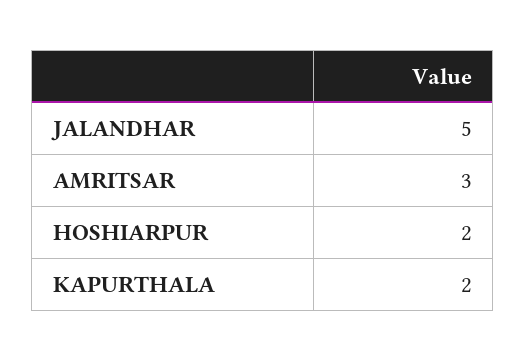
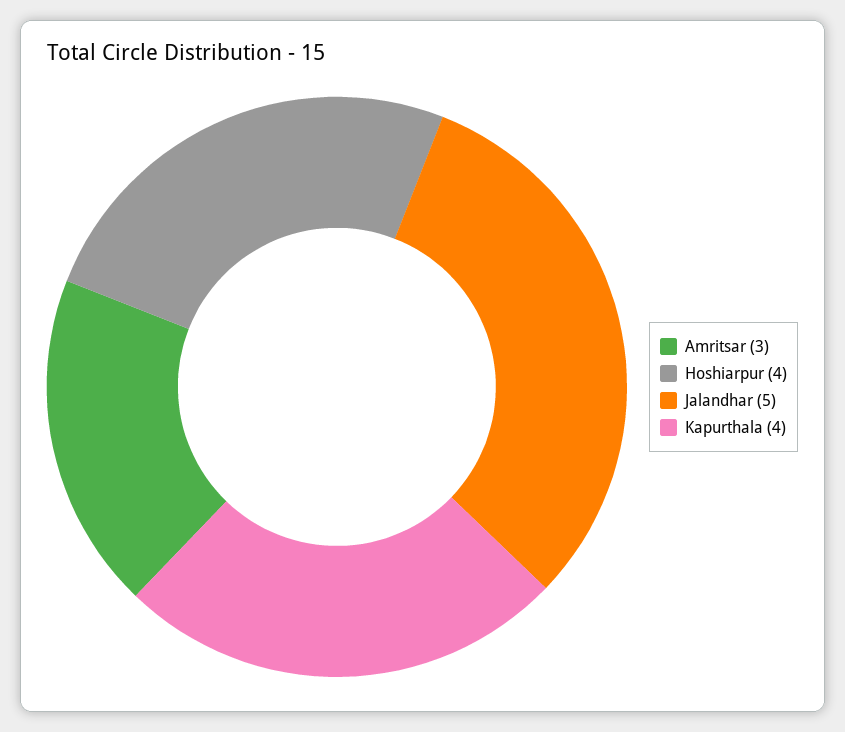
  {
    "JALANDHAR": 5,
    "AMRITSAR": 3,
-   "HOSHIARPUR": 2,
+   "HOSHIARPUR": 4,
-   "KAPURTHALA": 2
+   "KAPURTHALA": 4
  }

